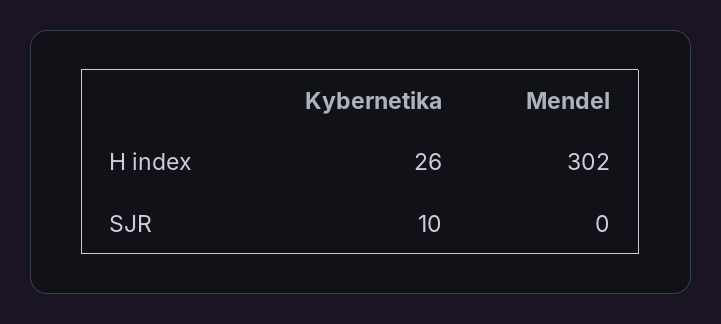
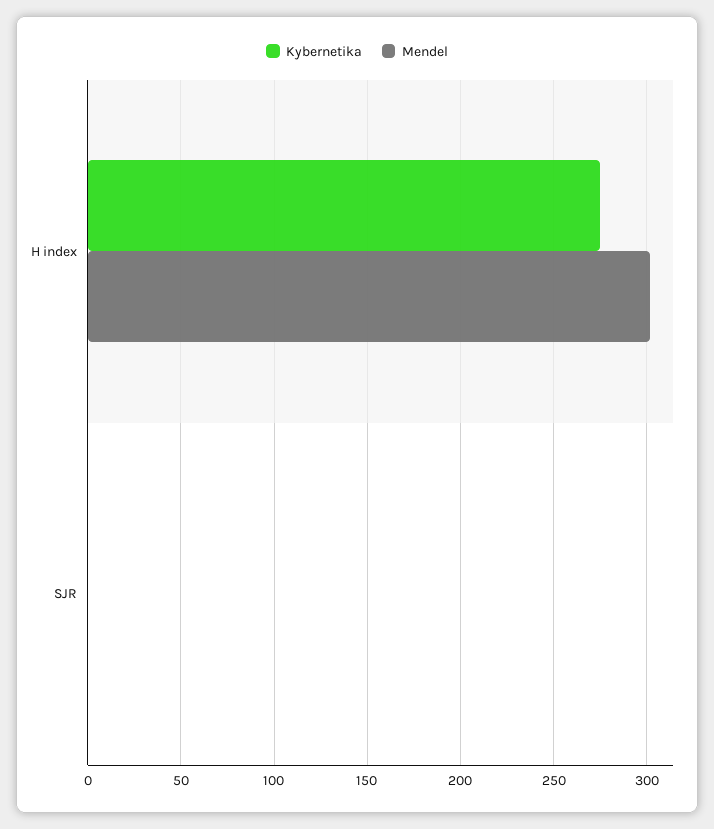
  {
    "Kybernetika": {
-     "H index": 26,
+     "H index": 275,
-     "SJR": 10
+     "SJR": 0
    },
    "Mendel": {
      "H index": 302,
      "SJR": 0
    }
  }

